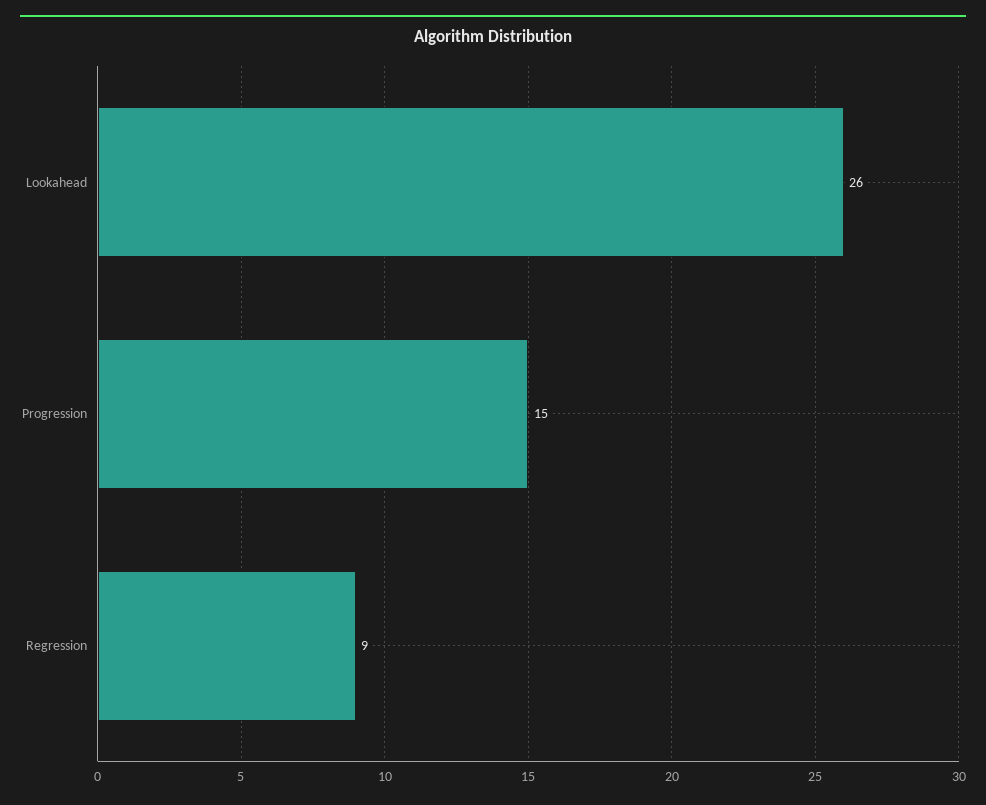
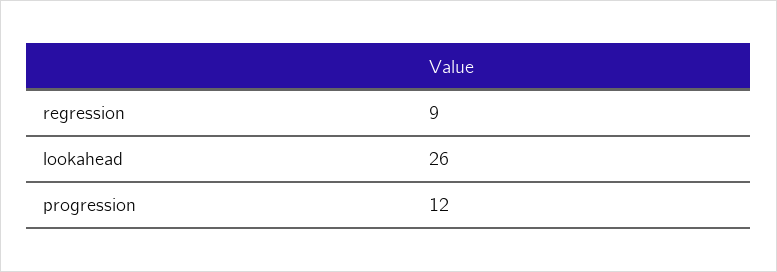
  {
    "Lookahead": 26,
-   "Progression": 15,
+   "Progression": 12,
    "Regression": 9
  }

